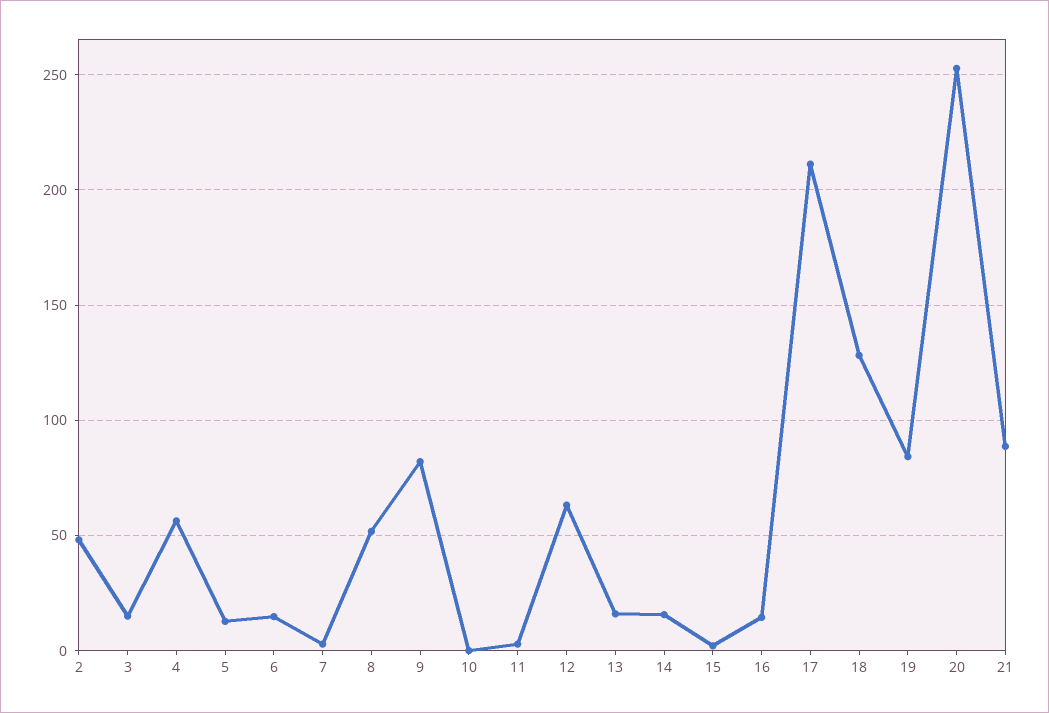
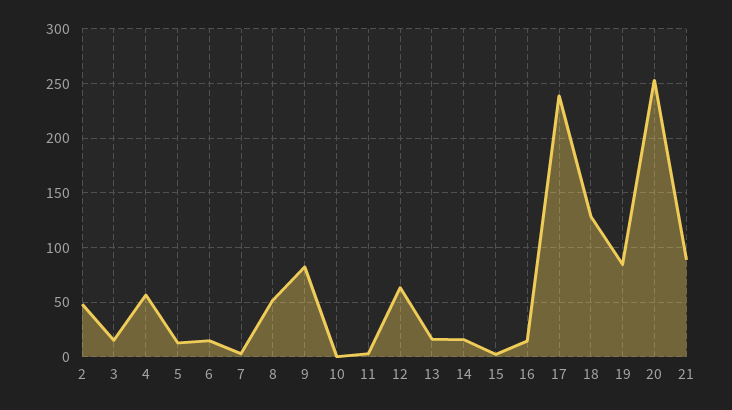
  {
    "2": 50,
    "3": 15,
    "4": 55,
    "5": 15,
    "6": 15,
    "7": 5,
    "8": 50,
    "9": 80,
    "10": 0,
    "11": 5,
    "12": 65,
    "13": 15,
    "14": 15,
    "15": 0,
    "16": 15,
-   "17": 210,
+   "17": 240,
    "18": 130,
    "19": 85,
    "20": 255,
    "21": 90
  }

